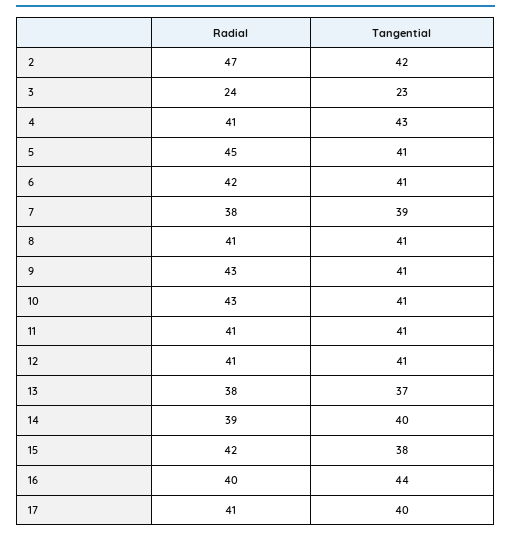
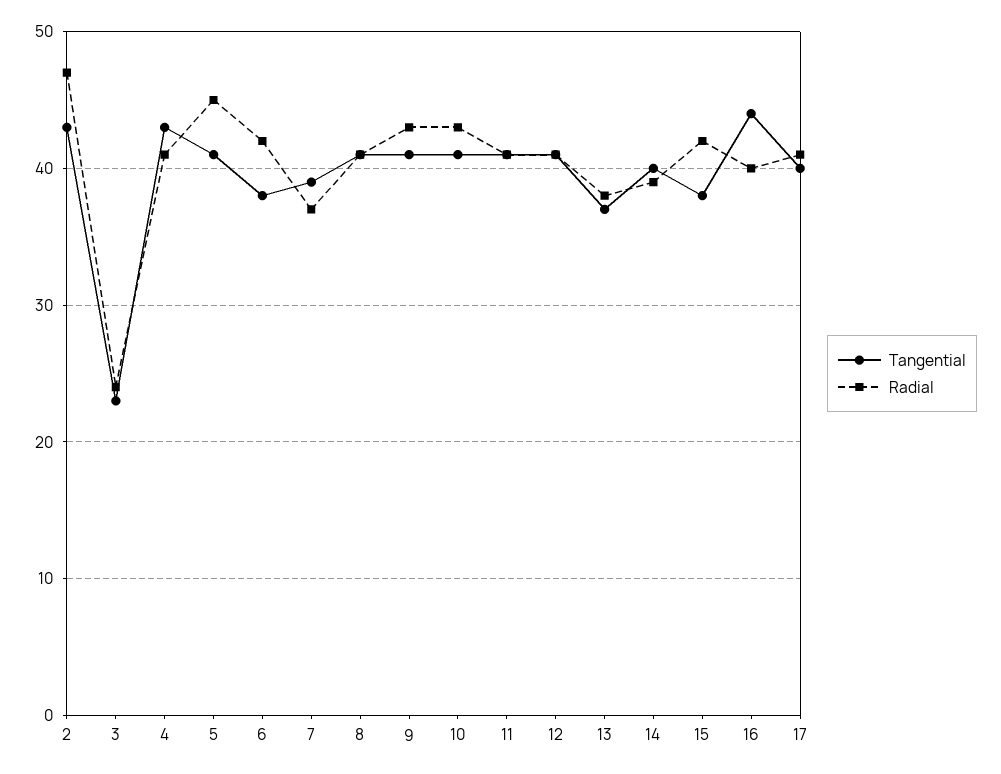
  {
    "Radial": {
      "2": 47,
      "3": 24,
      "4": 41,
      "5": 45,
      "6": 42,
-     "7": 38,
+     "7": 37,
      "8": 41,
      "9": 43,
      "10": 43,
      "11": 41,
      "12": 41,
      "13": 38,
      "14": 39,
      "15": 42,
      "16": 40,
      "17": 41
    },
    "Tangential": {
-     "2": 42,
+     "2": 43,
      "3": 23,
      "4": 43,
      "5": 41,
-     "6": 41,
+     "6": 38,
      "7": 39,
      "8": 41,
      "9": 41,
      "10": 41,
      "11": 41,
      "12": 41,
      "13": 37,
      "14": 40,
      "15": 38,
      "16": 44,
      "17": 40
    }
  }

